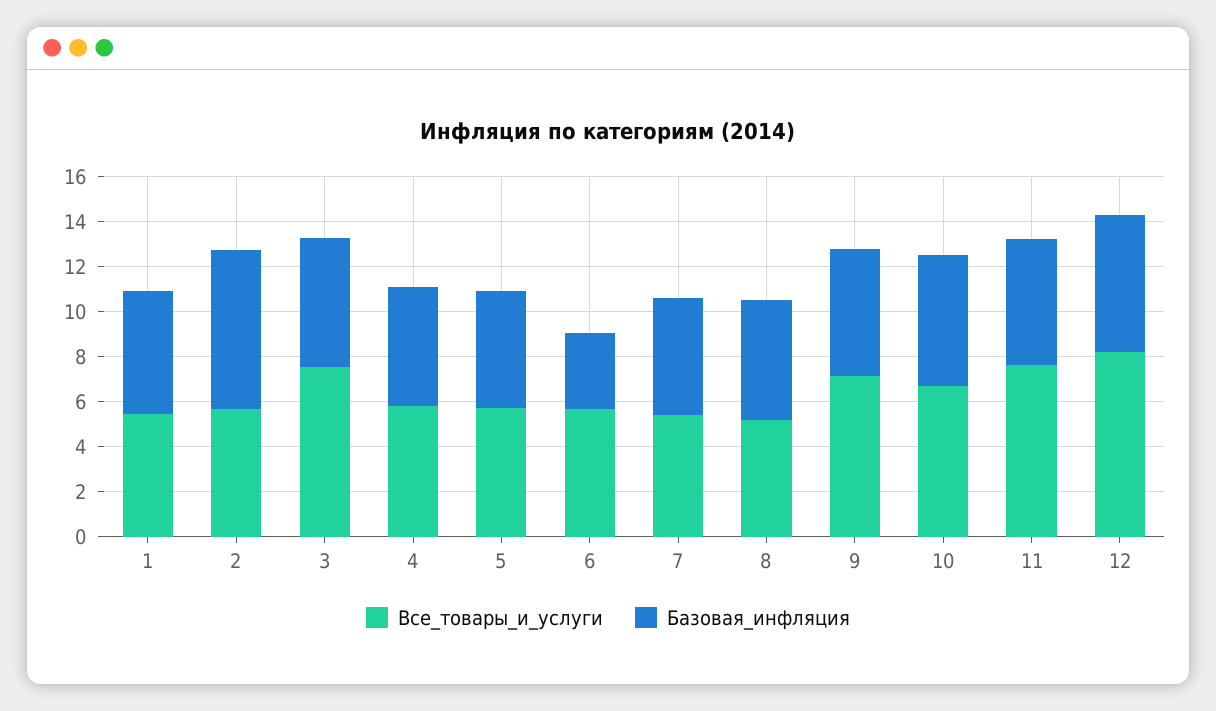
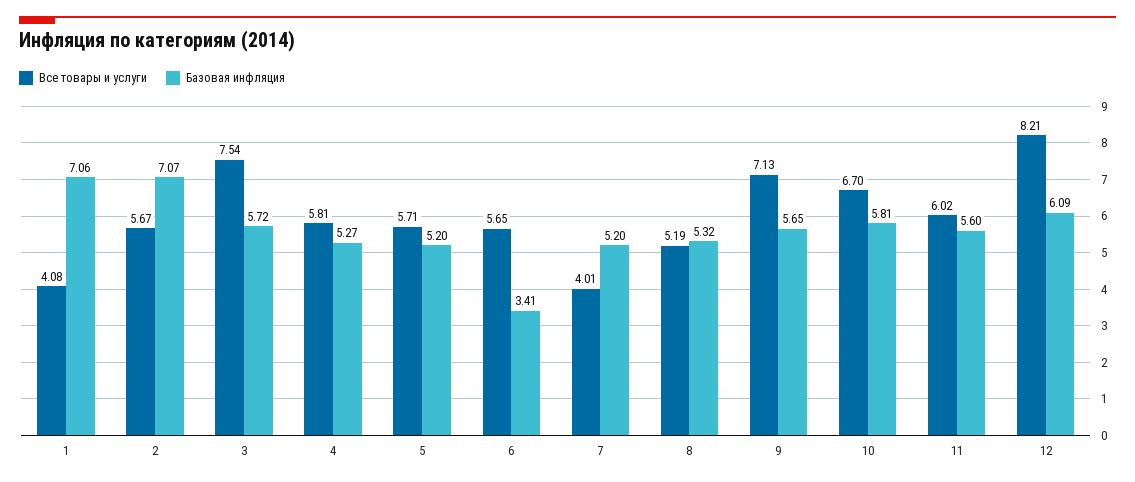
  {
    "Все_товары_и_услуги": {
-     "1": 5.5,
+     "1": 4.08,
      "2": 5.67,
      "3": 7.54,
      "4": 5.81,
      "5": 5.71,
      "6": 5.65,
-     "7": 5.5,
+     "7": 4.01,
      "8": 5.19,
      "9": 7.13,
      "10": 6.7,
-     "11": 7.5,
+     "11": 6.02,
      "12": 8.21
    },
    "Базовая_инфляция": {
-     "1": 5.5,
+     "1": 7.06,
      "2": 7.07,
      "3": 5.72,
      "4": 5.27,
      "5": 5.2,
      "6": 3.41,
      "7": 5.2,
      "8": 5.32,
      "9": 5.65,
      "10": 5.81,
      "11": 5.6,
      "12": 6.09
    }
  }

